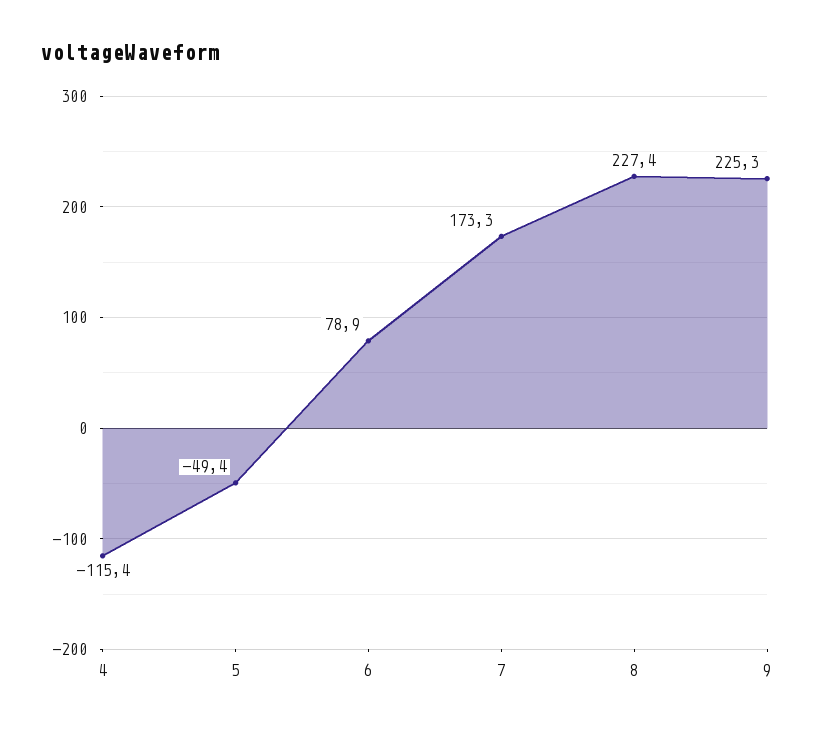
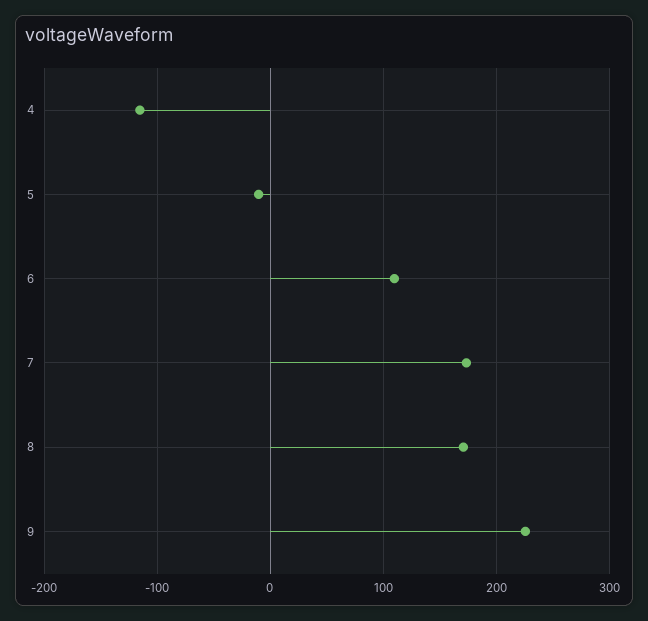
  {
    "4": -115.4,
-   "5": -49.4,
+   "5": -10,
-   "6": 78.9,
+   "6": 110,
    "7": 173.3,
-   "8": 227.4,
+   "8": 170,
    "9": 225.3
  }

